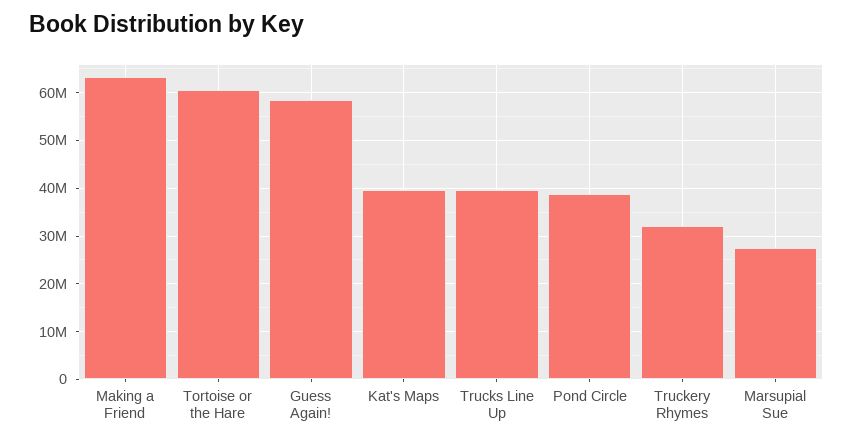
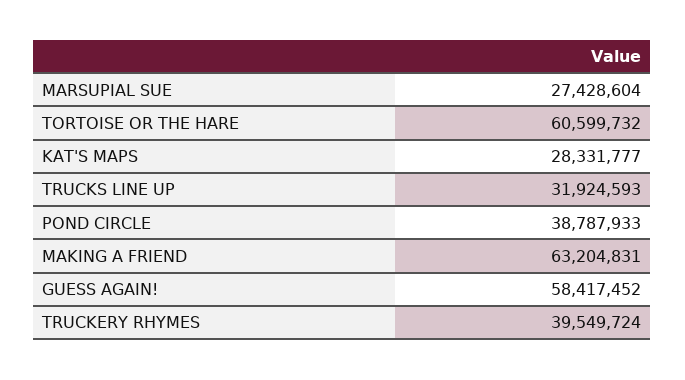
  {
    "Making a Friend": 63204831,
    "Tortoise or the Hare": 60599732,
    "Guess Again!": 58417452,
-   "Kat's Maps": 40000000,
+   "Kat's Maps": 28331777,
-   "Trucks Line Up": 40000000,
+   "Trucks Line Up": 31924593,
    "Pond Circle": 38787933,
-   "Truckery Rhymes": 32000000,
+   "Truckery Rhymes": 39549724,
    "Marsupial Sue": 27428604
  }

